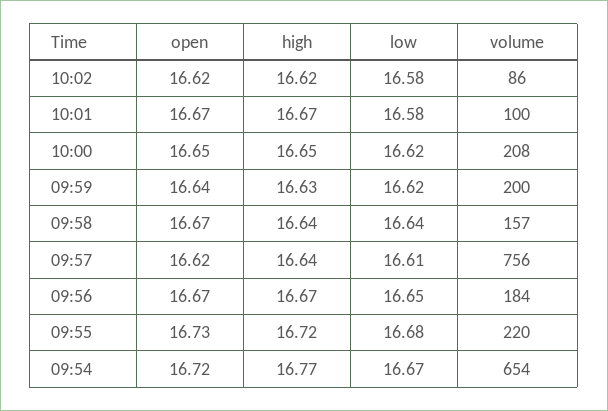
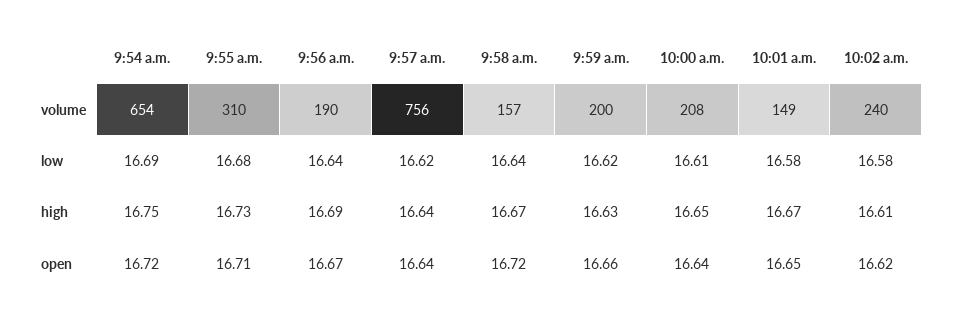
  {
    "open": {
      "10:02": 16.62,
-     "10:01": 16.67,
+     "10:01": 16.65,
-     "10:00": 16.65,
+     "10:00": 16.64,
-     "09:59": 16.64,
+     "09:59": 16.66,
-     "09:58": 16.67,
+     "09:58": 16.72,
-     "09:57": 16.62,
+     "09:57": 16.64,
      "09:56": 16.67,
-     "09:55": 16.73,
+     "09:55": 16.71,
      "09:54": 16.72
    },
    "high": {
-     "10:02": 16.62,
+     "10:02": 16.61,
      "10:01": 16.67,
      "10:00": 16.65,
      "09:59": 16.63,
-     "09:58": 16.64,
+     "09:58": 16.67,
      "09:57": 16.64,
-     "09:56": 16.67,
+     "09:56": 16.69,
-     "09:55": 16.72,
+     "09:55": 16.73,
-     "09:54": 16.77
+     "09:54": 16.75
    },
    "low": {
      "10:02": 16.58,
      "10:01": 16.58,
-     "10:00": 16.62,
+     "10:00": 16.61,
      "09:59": 16.62,
      "09:58": 16.64,
-     "09:57": 16.61,
+     "09:57": 16.62,
-     "09:56": 16.65,
+     "09:56": 16.64,
      "09:55": 16.68,
-     "09:54": 16.67
+     "09:54": 16.69
    },
    "volume": {
-     "10:02": 86,
+     "10:02": 240,
-     "10:01": 100,
+     "10:01": 149,
      "10:00": 208,
      "09:59": 200,
      "09:58": 157,
      "09:57": 756,
-     "09:56": 184,
+     "09:56": 190,
-     "09:55": 220,
+     "09:55": 310,
      "09:54": 654
    }
  }

